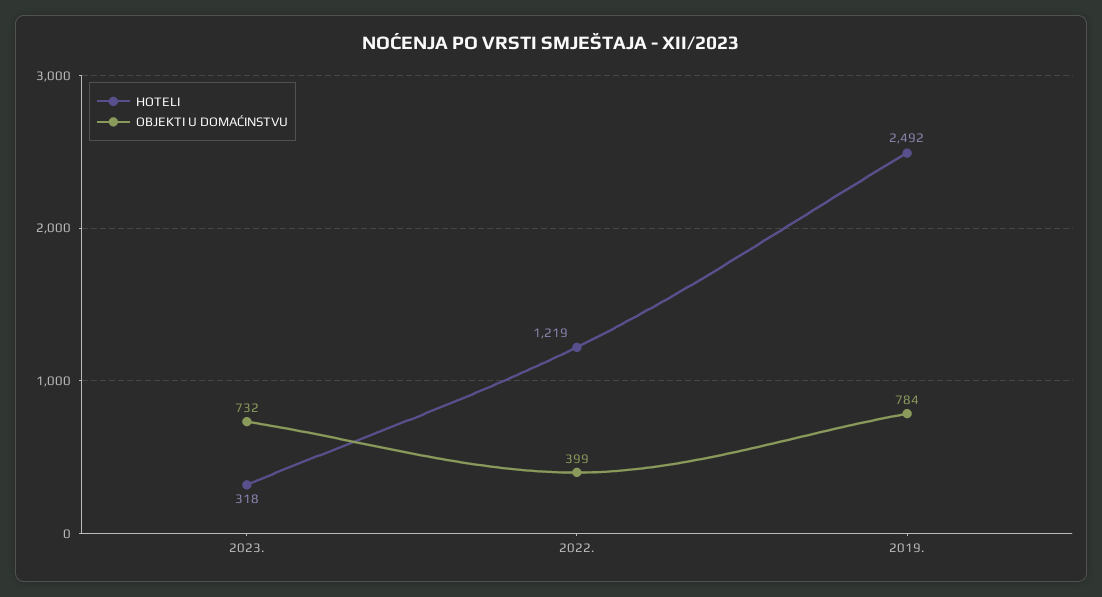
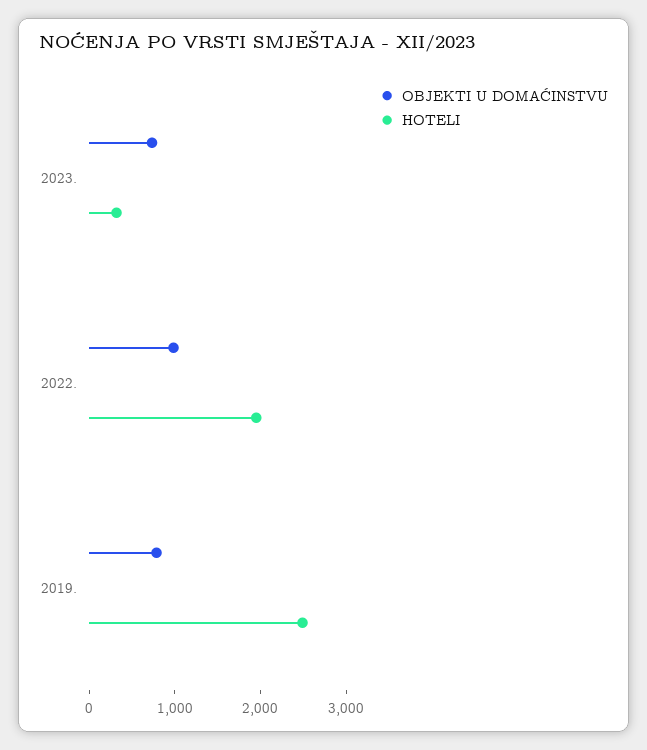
  {
    "HOTELI": {
      "2023.": 318,
-     "2022.": 1219,
+     "2022.": 2000,
      "2019.": 2492
    },
    "OBJEKTI U DOMAĆINSTVU": {
      "2023.": 732,
-     "2022.": 399,
+     "2022.": 1000,
      "2019.": 784
    }
  }

